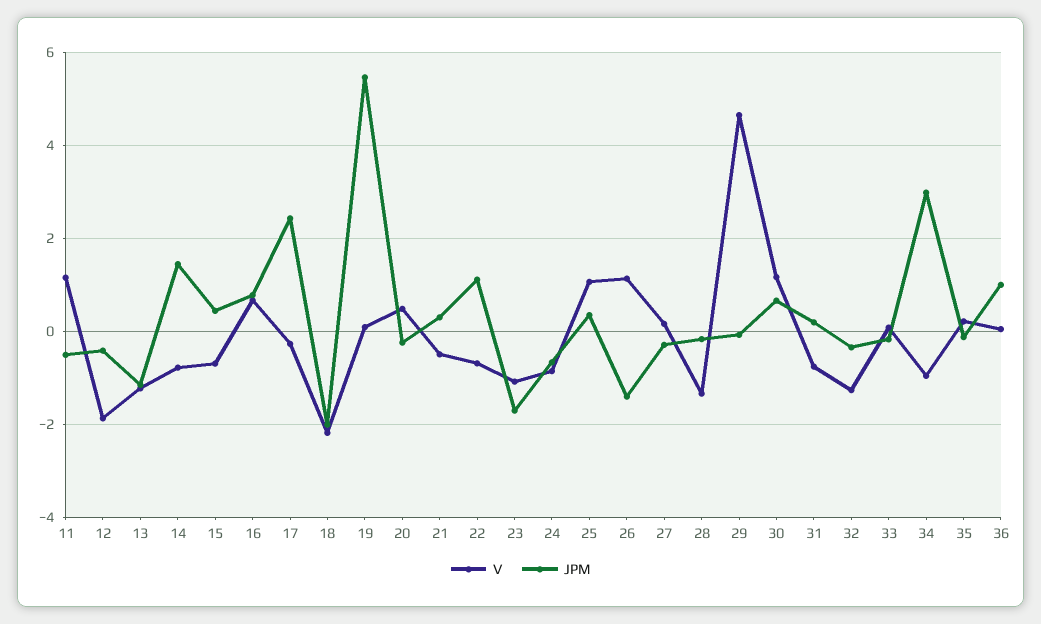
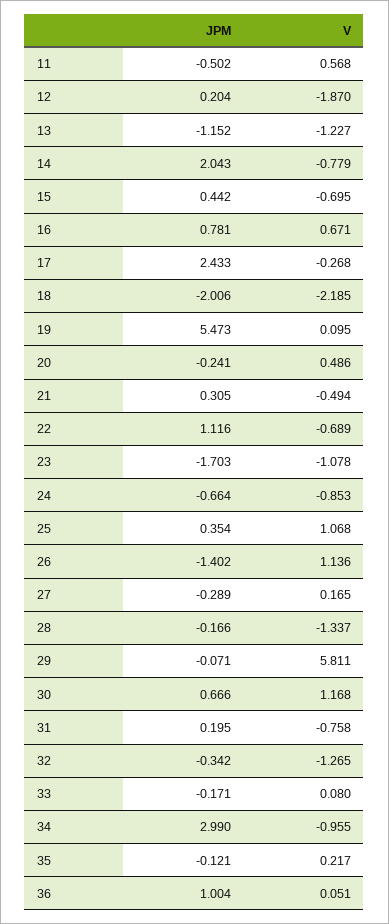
  {
    "V": {
-     "11": 1.2,
+     "11": 0.568,
      "12": -1.87,
      "13": -1.227,
      "14": -0.779,
      "15": -0.695,
      "16": 0.671,
      "17": -0.268,
      "18": -2.185,
      "19": 0.095,
      "20": 0.486,
      "21": -0.494,
      "22": -0.689,
      "23": -1.078,
      "24": -0.853,
      "25": 1.068,
      "26": 1.136,
      "27": 0.165,
      "28": -1.337,
-     "29": 4.6,
+     "29": 5.811,
      "30": 1.168,
      "31": -0.758,
      "32": -1.265,
      "33": 0.08,
      "34": -0.955,
      "35": 0.217,
      "36": 0.051
    },
    "JPM": {
      "11": -0.502,
-     "12": -0.4,
+     "12": 0.204,
      "13": -1.152,
-     "14": 1.4,
+     "14": 2.043,
      "15": 0.442,
      "16": 0.781,
      "17": 2.433,
      "18": -2.006,
      "19": 5.473,
      "20": -0.241,
      "21": 0.305,
      "22": 1.116,
      "23": -1.703,
      "24": -0.664,
      "25": 0.354,
      "26": -1.402,
      "27": -0.289,
      "28": -0.166,
      "29": -0.071,
      "30": 0.666,
      "31": 0.195,
      "32": -0.342,
      "33": -0.171,
      "34": 2.99,
      "35": -0.121,
      "36": 1.004
    }
  }

